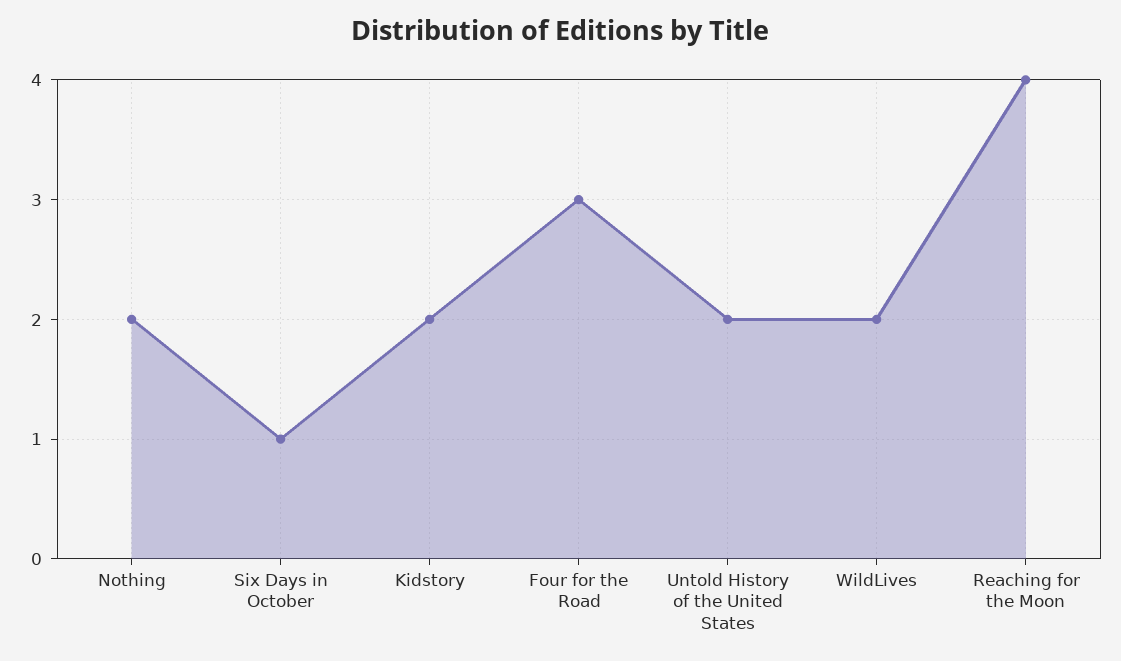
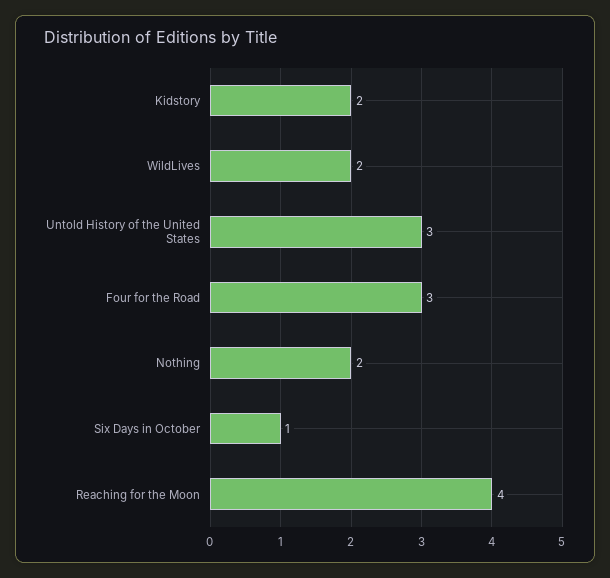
  {
    "Nothing": 2,
    "Six Days in October": 1,
    "Kidstory": 2,
    "Four for the Road": 3,
-   "Untold History of the United States": 2,
+   "Untold History of the United States": 3,
    "WildLives": 2,
    "Reaching for the Moon": 4
  }

